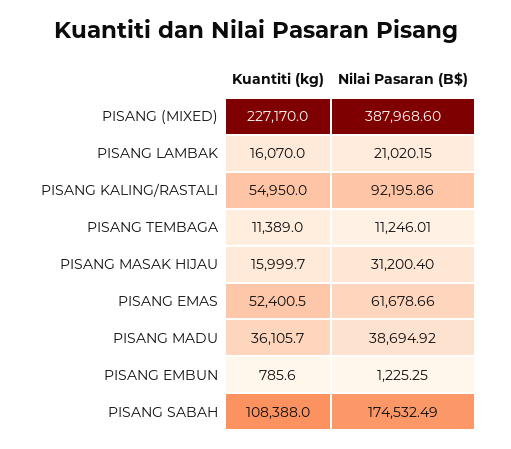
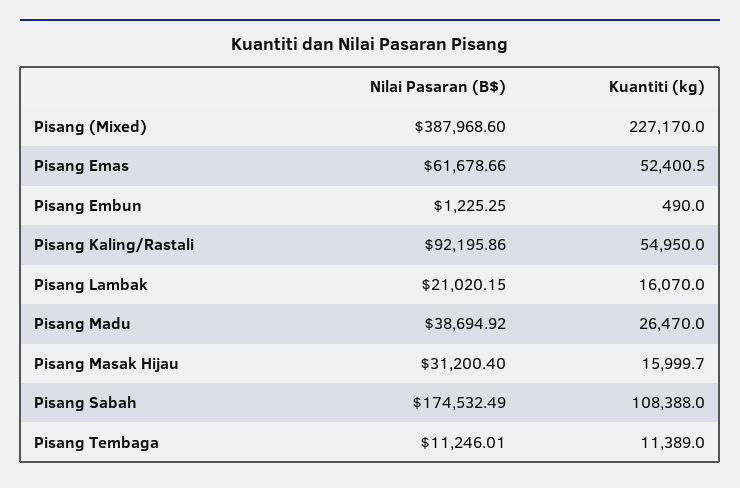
  {
    "Kuantiti (kg)": {
      "PISANG (MIXED)": 227170,
      "PISANG LAMBAK": 16070,
      "PISANG KALING/RASTALI": 54950,
      "PISANG TEMBAGA": 11389,
      "PISANG MASAK HIJAU": 15999.7,
      "PISANG EMAS": 52400.5,
-     "PISANG MADU": 36105.7,
+     "PISANG MADU": 26470,
-     "PISANG EMBUN": 785.6,
+     "PISANG EMBUN": 490,
      "PISANG SABAH": 108388
    },
    "Nilai Pasaran (B$)": {
      "PISANG (MIXED)": 387968.6,
      "PISANG LAMBAK": 21020.15,
      "PISANG KALING/RASTALI": 92195.86,
      "PISANG TEMBAGA": 11246.01,
      "PISANG MASAK HIJAU": 31200.4,
      "PISANG EMAS": 61678.66,
      "PISANG MADU": 38694.92,
      "PISANG EMBUN": 1225.25,
      "PISANG SABAH": 174532.49
    }
  }

